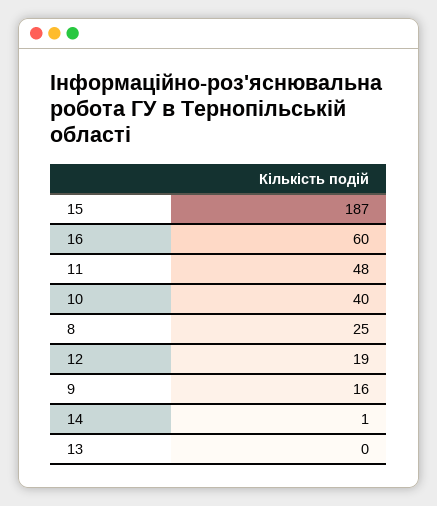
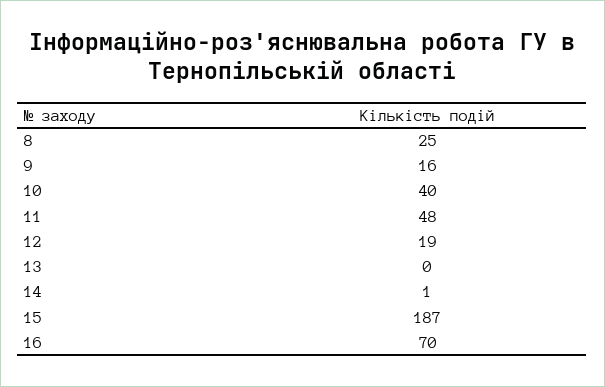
  {
    "15": 187,
-   "16": 60,
+   "16": 70,
    "11": 48,
    "10": 40,
    "8": 25,
    "12": 19,
    "9": 16,
    "14": 1,
    "13": 0
  }

